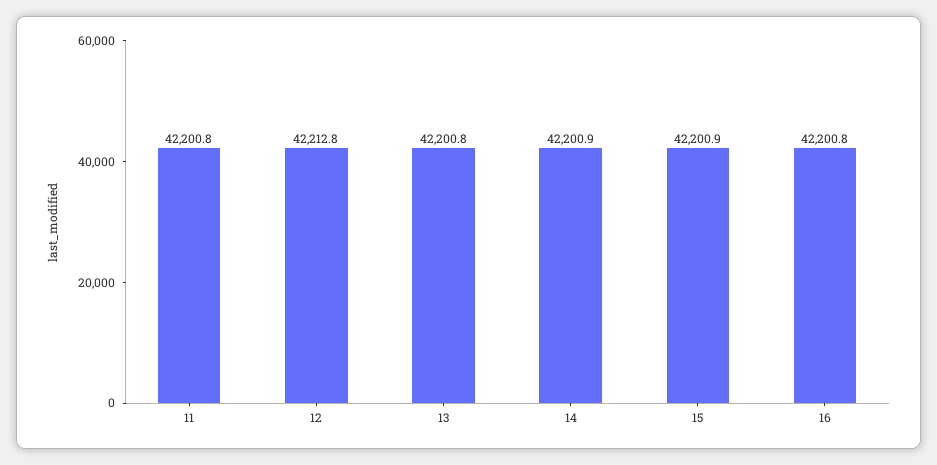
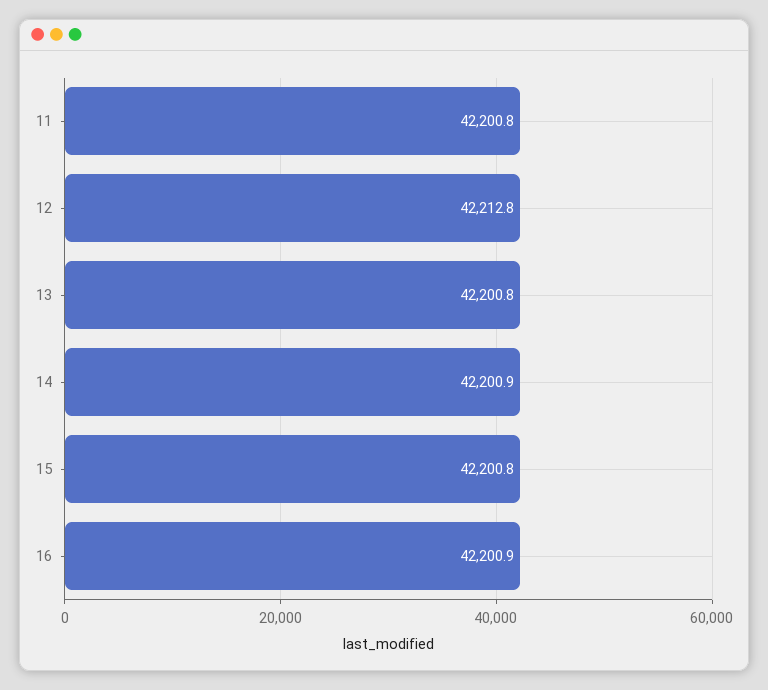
  {
    "11": 42200.8,
    "12": 42212.8,
    "13": 42200.8,
    "14": 42200.9,
-   "15": 42200.9,
+   "15": 42200.8,
-   "16": 42200.8
+   "16": 42200.9
  }

